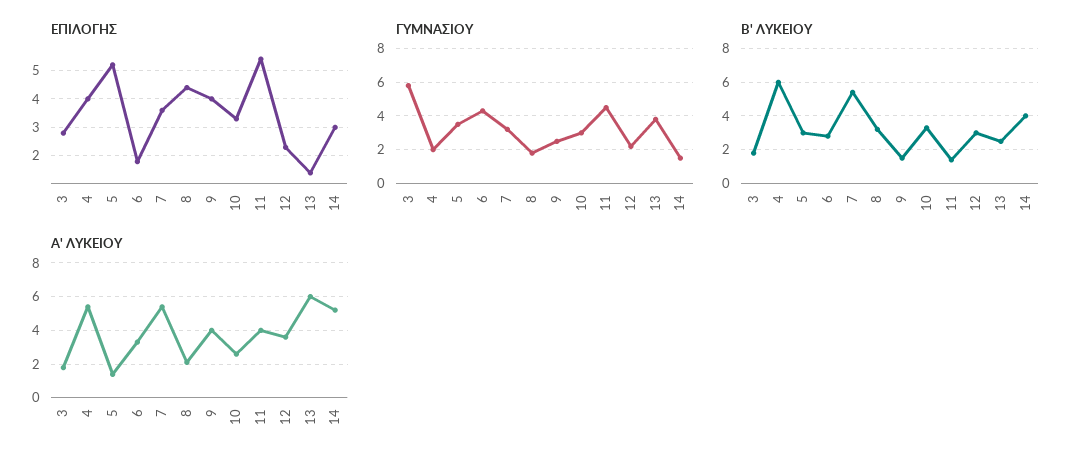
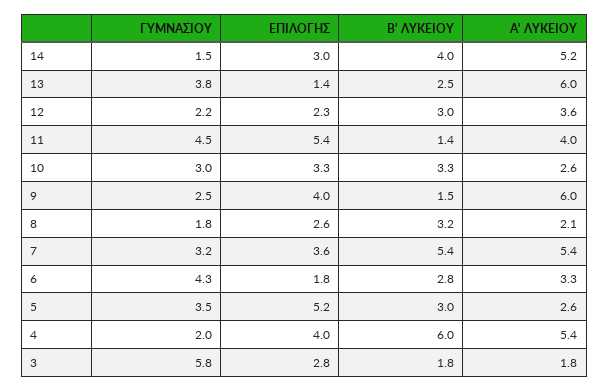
  {
    "ΕΠΙΛΟΓΗΣ": {
      "3": 2.8,
      "4": 4,
      "5": 5.2,
      "6": 1.8,
      "7": 3.6,
-     "8": 4.5,
+     "8": 2.6,
      "9": 4,
      "10": 3.3,
      "11": 5.4,
      "12": 2.3,
      "13": 1.4,
      "14": 3
    },
    "ΓΥΜΝΑΣΙΟΥ": {
      "3": 5.8,
      "4": 2,
      "5": 3.5,
      "6": 4.3,
      "7": 3.2,
      "8": 1.8,
      "9": 2.5,
      "10": 3,
      "11": 4.5,
      "12": 2.2,
      "13": 3.8,
      "14": 1.5
    },
    "Β' ΛΥΚΕΙΟΥ": {
      "3": 1.8,
      "4": 6,
      "5": 3,
      "6": 2.8,
      "7": 5.4,
      "8": 3.2,
      "9": 1.5,
      "10": 3.3,
      "11": 1.4,
      "12": 3,
      "13": 2.5,
      "14": 4
    },
    "Α' ΛΥΚΕΙΟΥ": {
      "3": 1.8,
      "4": 5.4,
-     "5": 1.5,
+     "5": 2.6,
      "6": 3.3,
      "7": 5.4,
      "8": 2.1,
-     "9": 4,
+     "9": 6,
      "10": 2.6,
      "11": 4,
      "12": 3.6,
      "13": 6,
      "14": 5.2
    }
  }

